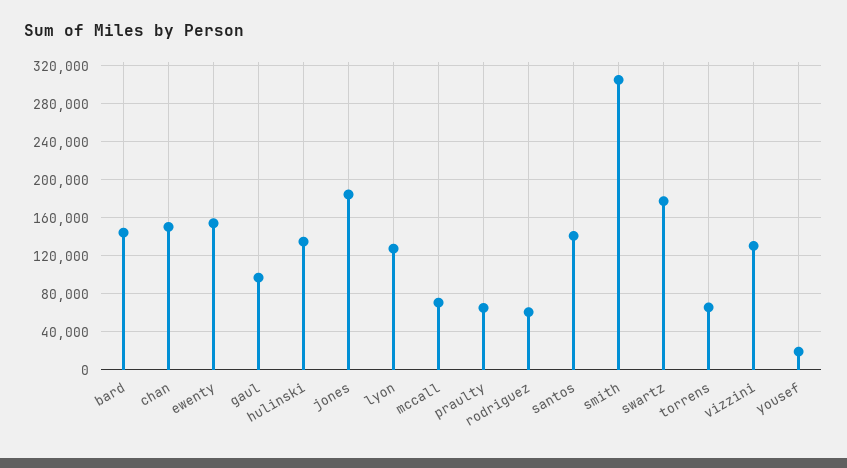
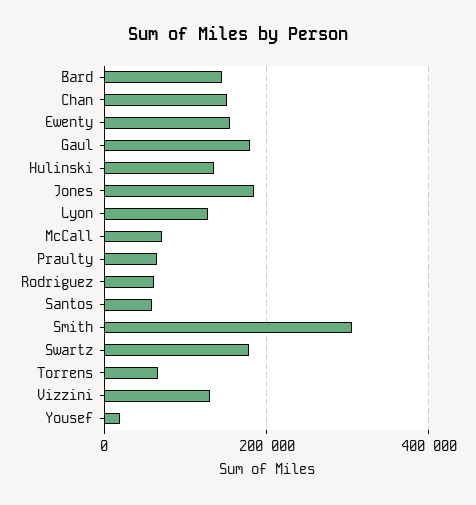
  {
    "bard": 140000,
    "chan": 150000,
    "ewenty": 150000,
-   "gaul": 100000,
+   "gaul": 180000,
    "hulinski": 140000,
    "jones": 180000,
    "lyon": 130000,
    "mccall": 70000,
    "praulty": 70000,
    "rodriguez": 60000,
-   "santos": 140000,
+   "santos": 60000,
    "smith": 310000,
    "swartz": 180000,
    "torrens": 70000,
    "vizzini": 130000,
    "yousef": 20000
  }

